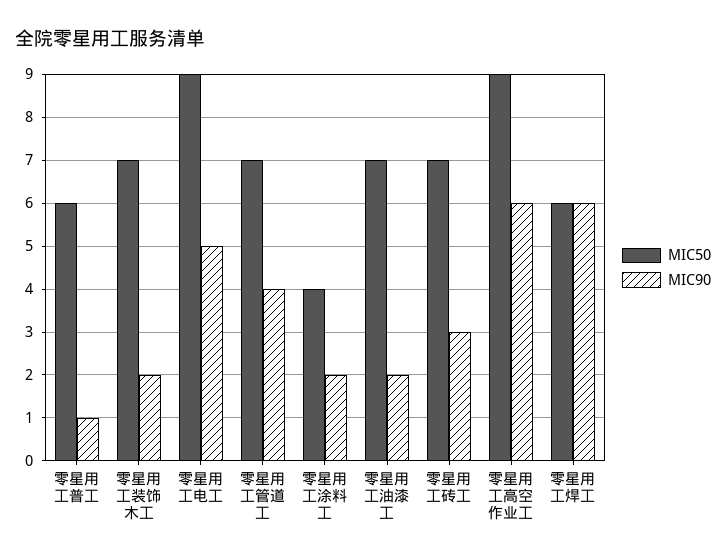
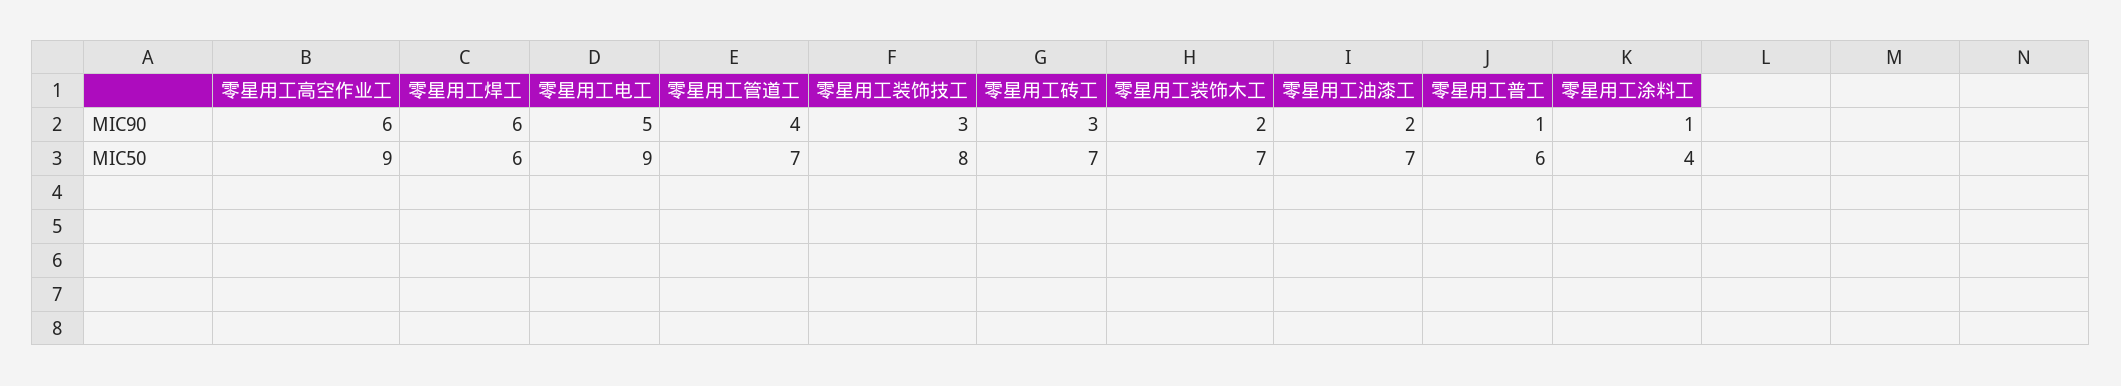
  {
    "MIC50": {
      "零星用工普工": 6,
      "零星用工装饰木工": 7,
      "零星用工电工": 9,
      "零星用工管道工": 7,
      "零星用工涂料工": 4,
      "零星用工油漆工": 7,
      "零星用工砖工": 7,
      "零星用工高空作业工": 9,
-     "零星用工焊工": 6
+     "零星用工焊工": 6,
+     "零星用工装饰技工": 8
    },
    "MIC90": {
      "零星用工普工": 1,
      "零星用工装饰木工": 2,
      "零星用工电工": 5,
      "零星用工管道工": 4,
-     "零星用工涂料工": 2,
+     "零星用工涂料工": 1,
      "零星用工油漆工": 2,
      "零星用工砖工": 3,
      "零星用工高空作业工": 6,
-     "零星用工焊工": 6
+     "零星用工焊工": 6,
+     "零星用工装饰技工": 3
    }
  }

